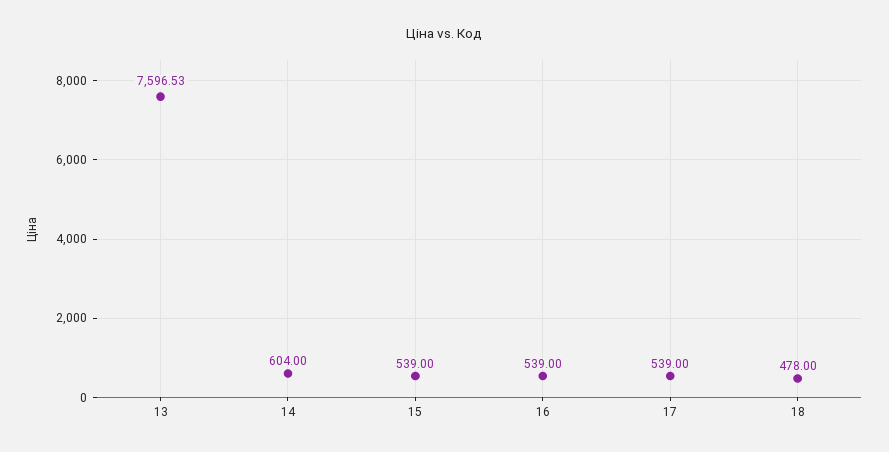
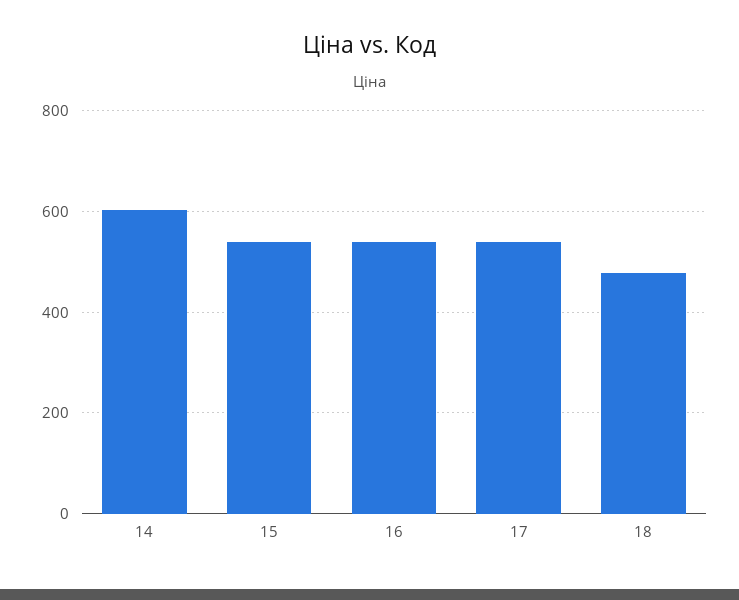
  {
-   "13": 7596.53,
    "14": 604,
    "15": 539,
    "16": 539,
    "17": 539,
    "18": 478
  }

